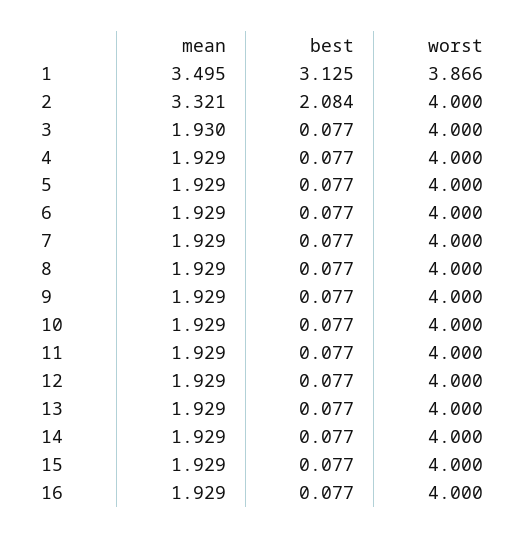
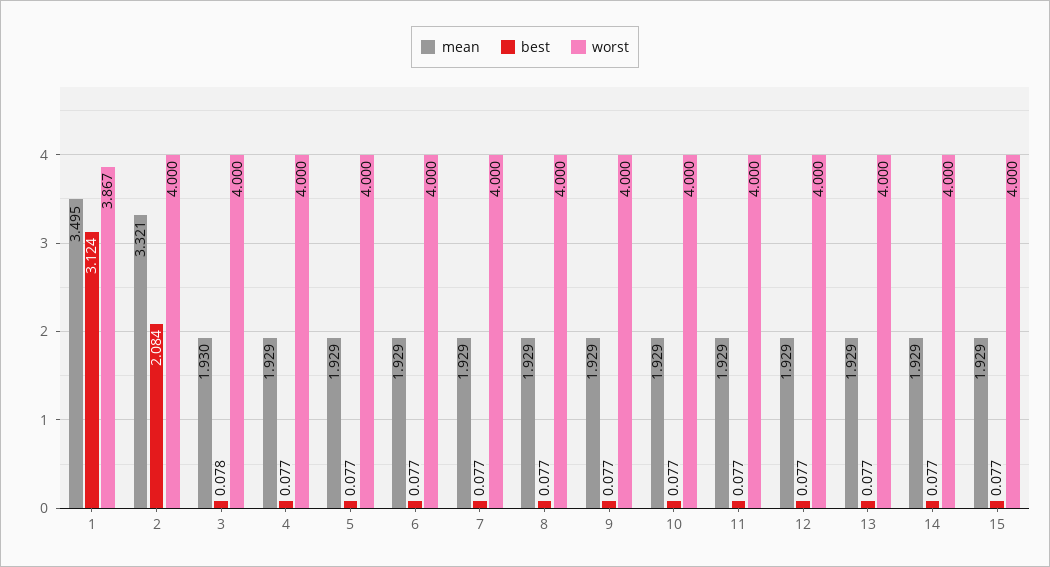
  {
    "mean": {
      "1": 3.495,
      "2": 3.321,
      "3": 1.93,
      "4": 1.929,
      "5": 1.929,
      "6": 1.929,
      "7": 1.929,
      "8": 1.929,
      "9": 1.929,
      "10": 1.929,
      "11": 1.929,
      "12": 1.929,
      "13": 1.929,
      "14": 1.929,
-     "15": 1.929,
+     "15": 1.929
-     "16": 1.929
    },
    "best": {
-     "1": 3.125,
+     "1": 3.124,
      "2": 2.084,
-     "3": 0.077,
+     "3": 0.078,
      "4": 0.077,
      "5": 0.077,
      "6": 0.077,
      "7": 0.077,
      "8": 0.077,
      "9": 0.077,
      "10": 0.077,
      "11": 0.077,
      "12": 0.077,
      "13": 0.077,
      "14": 0.077,
-     "15": 0.077,
+     "15": 0.077
-     "16": 0.077
    },
    "worst": {
-     "1": 3.866,
+     "1": 3.867,
      "2": 4,
      "3": 4,
      "4": 4,
      "5": 4,
      "6": 4,
      "7": 4,
      "8": 4,
      "9": 4,
      "10": 4,
      "11": 4,
      "12": 4,
      "13": 4,
      "14": 4,
-     "15": 4,
+     "15": 4
-     "16": 4
    }
  }

